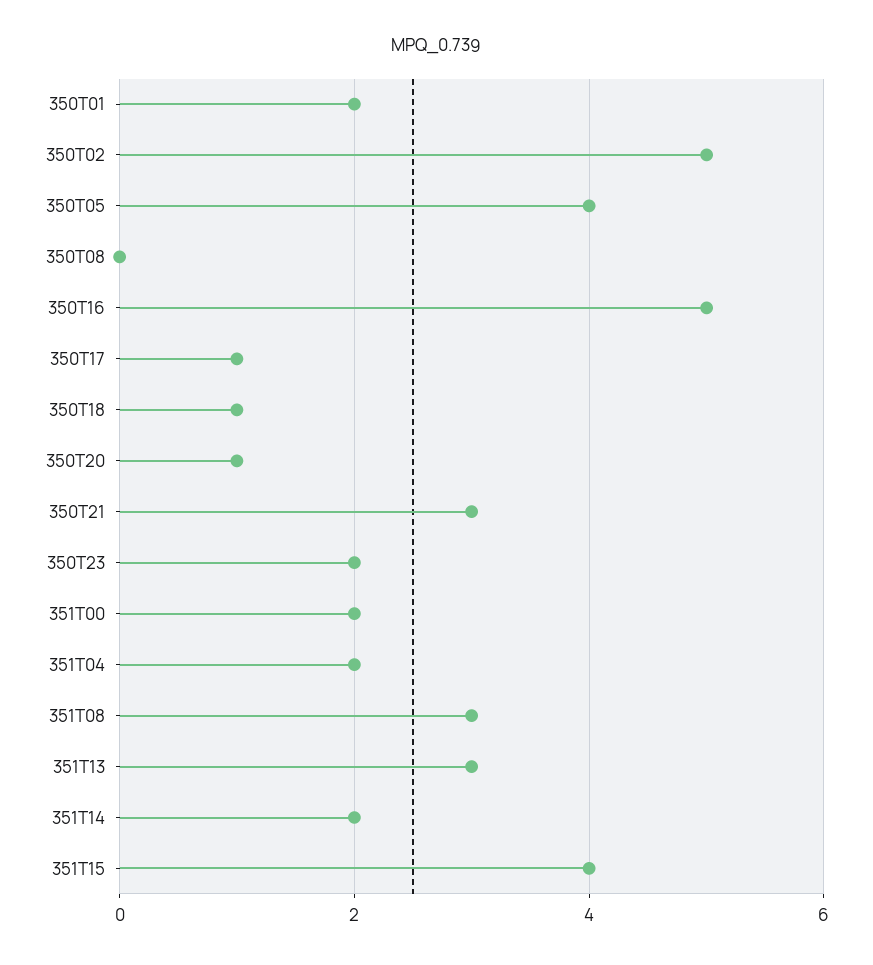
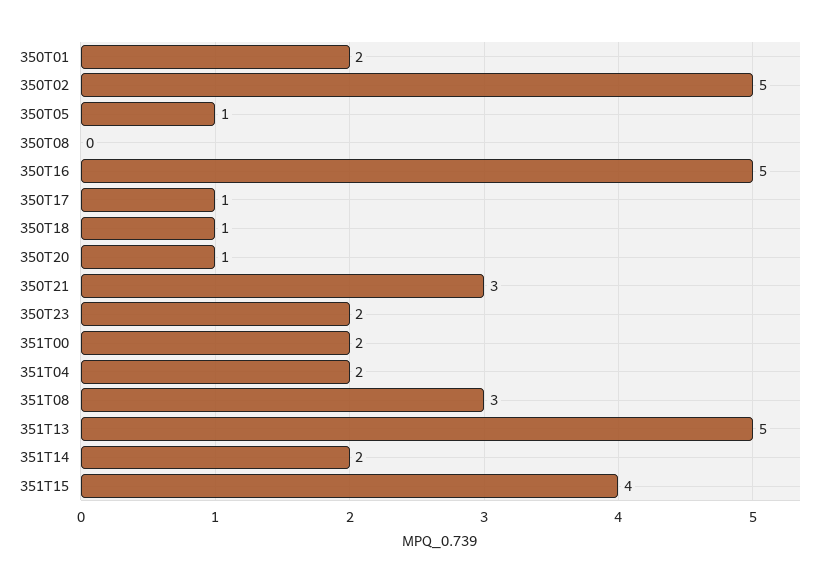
  {
    "350T01": 2,
    "350T02": 5,
-   "350T05": 4,
+   "350T05": 1,
    "350T08": 0,
    "350T16": 5,
    "350T17": 1,
    "350T18": 1,
    "350T20": 1,
    "350T21": 3,
    "350T23": 2,
    "351T00": 2,
    "351T04": 2,
    "351T08": 3,
-   "351T13": 3,
+   "351T13": 5,
    "351T14": 2,
    "351T15": 4
  }

